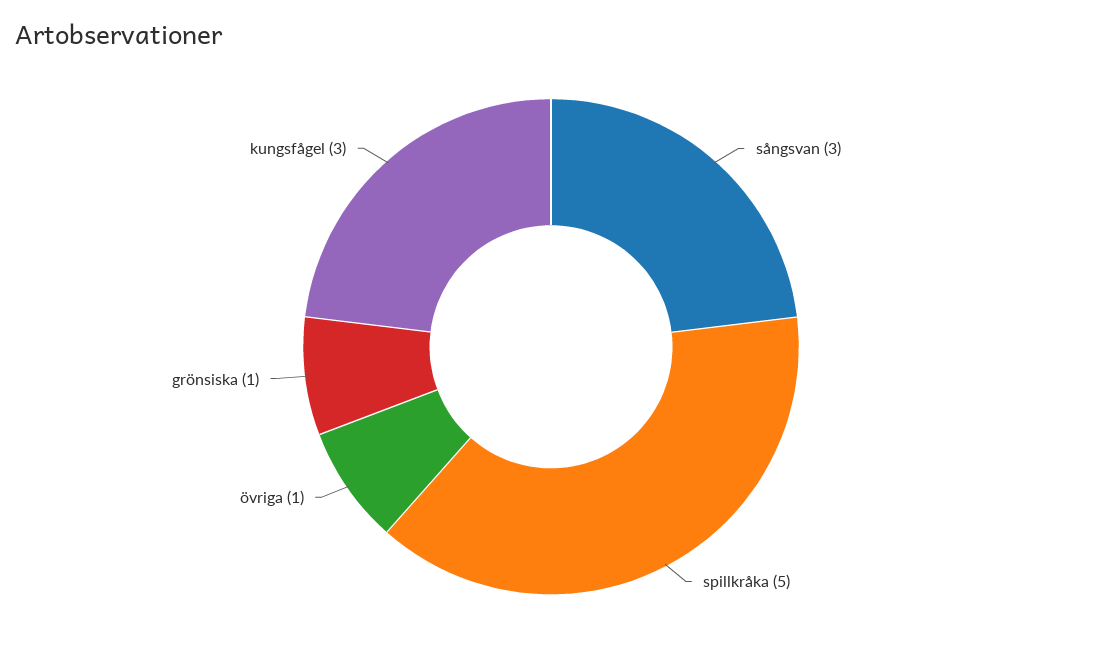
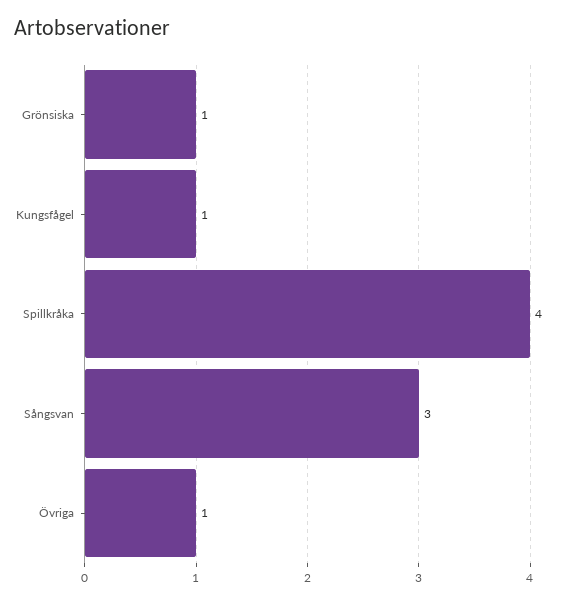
  {
    "sångsvan": 3,
-   "spillkråka": 5,
+   "spillkråka": 4,
    "övriga": 1,
    "grönsiska": 1,
-   "kungsfågel": 3
+   "kungsfågel": 1
  }

